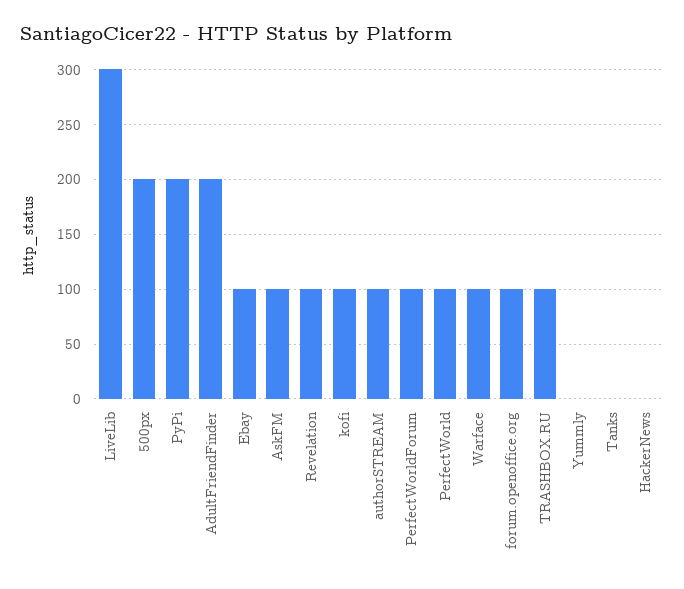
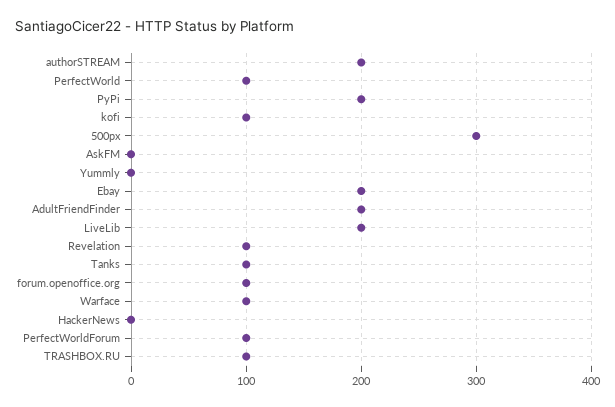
  {
-   "LiveLib": 300,
+   "LiveLib": 200,
-   "500px": 200,
+   "500px": 300,
    "PyPi": 200,
    "AdultFriendFinder": 200,
-   "Ebay": 100,
+   "Ebay": 200,
-   "AskFM": 100,
+   "AskFM": 0,
    "Revelation": 100,
    "kofi": 100,
-   "authorSTREAM": 100,
+   "authorSTREAM": 200,
    "PerfectWorldForum": 100,
    "PerfectWorld": 100,
    "Warface": 100,
    "forum.openoffice.org": 100,
    "TRASHBOX.RU": 100,
    "Yummly": 0,
-   "Tanks": 0,
+   "Tanks": 100,
    "HackerNews": 0
  }

